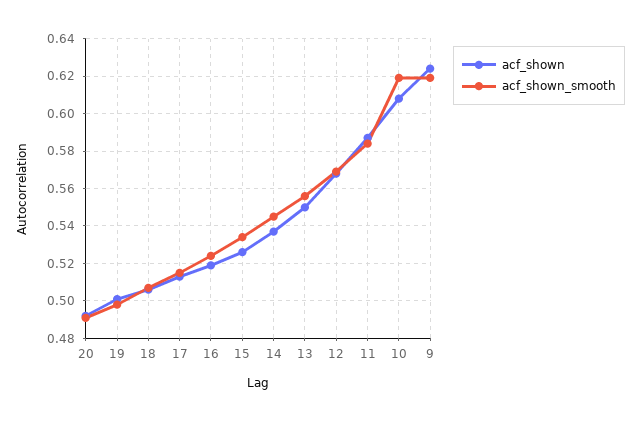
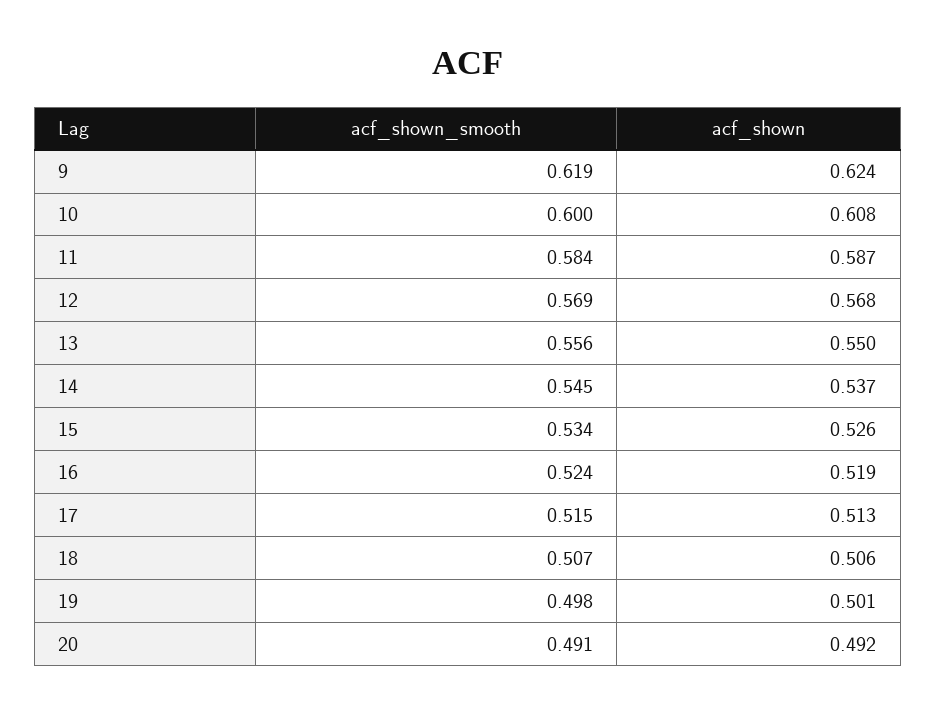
  {
    "acf_shown": {
      "20": 0.492,
      "19": 0.501,
      "18": 0.506,
      "17": 0.513,
      "16": 0.519,
      "15": 0.526,
      "14": 0.537,
      "13": 0.55,
      "12": 0.568,
      "11": 0.587,
      "10": 0.608,
      "9": 0.624
    },
    "acf_shown_smooth": {
      "20": 0.491,
      "19": 0.498,
      "18": 0.507,
      "17": 0.515,
      "16": 0.524,
      "15": 0.534,
      "14": 0.545,
      "13": 0.556,
      "12": 0.569,
      "11": 0.584,
-     "10": 0.62,
+     "10": 0.6,
      "9": 0.619
    }
  }

